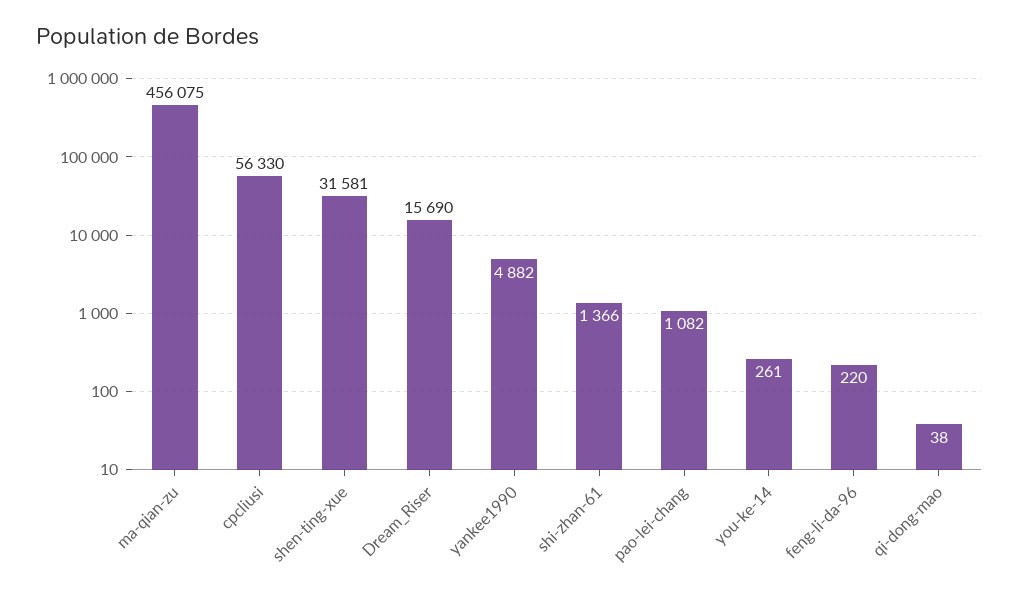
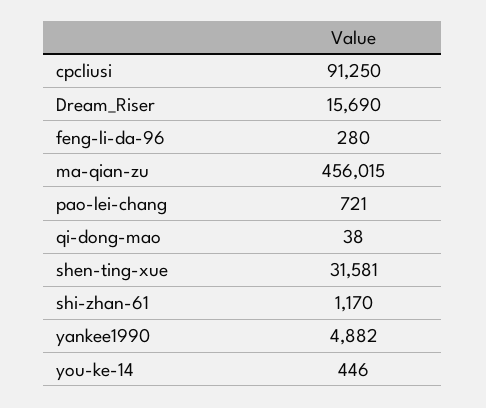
  {
-   "ma-qian-zu": 456075,
+   "ma-qian-zu": 456015,
-   "cpcliusi": 56330,
+   "cpcliusi": 91250,
    "shen-ting-xue": 31581,
    "Dream_Riser": 15690,
    "yankee1990": 4882,
-   "shi-zhan-61": 1366,
+   "shi-zhan-61": 1170,
-   "pao-lei-chang": 1082,
+   "pao-lei-chang": 721,
-   "you-ke-14": 261,
+   "you-ke-14": 446,
-   "feng-li-da-96": 220,
+   "feng-li-da-96": 280,
    "qi-dong-mao": 38
  }

